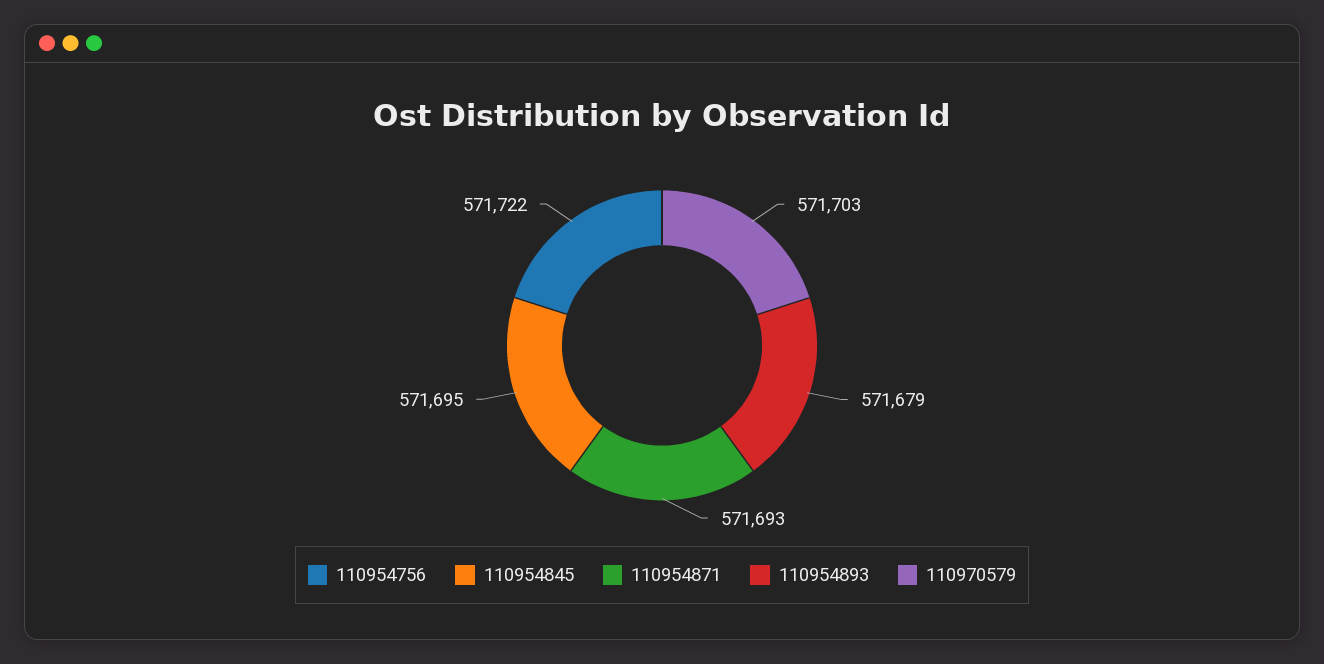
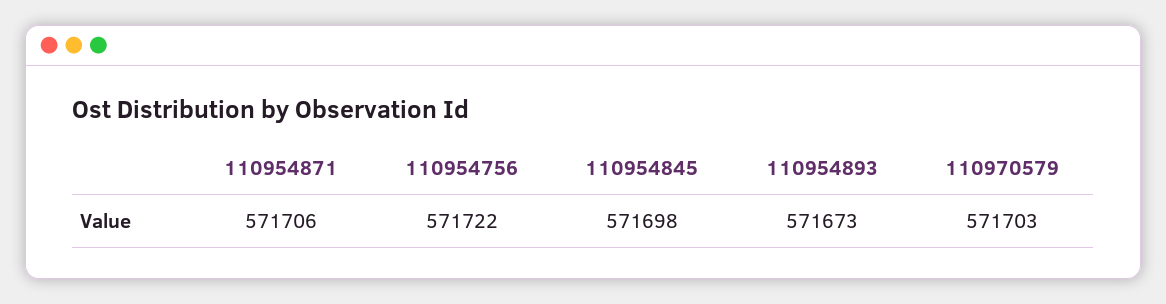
  {
    "110954756": 571722,
-   "110954845": 571695,
+   "110954845": 571698,
-   "110954871": 571693,
+   "110954871": 571706,
-   "110954893": 571679,
+   "110954893": 571673,
    "110970579": 571703
  }

